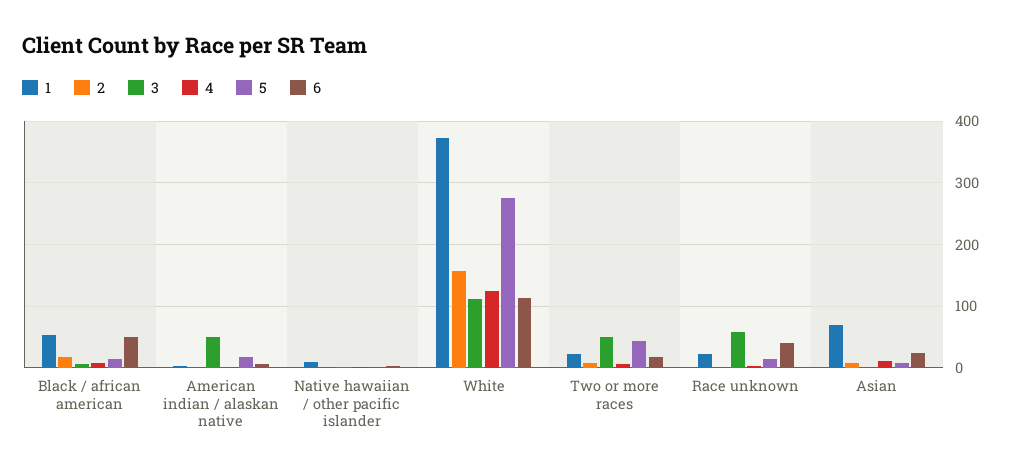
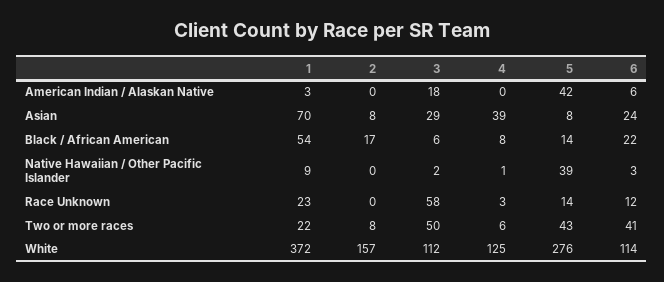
  {
    "1": {
      "Black / african american": 54,
      "American indian / alaskan native": 3,
      "Native hawaiian / other pacific islander": 9,
      "White": 372,
      "Two or more races": 22,
      "Race unknown": 23,
      "Asian": 70
    },
    "2": {
      "Black / african american": 17,
      "American indian / alaskan native": 0,
      "Native hawaiian / other pacific islander": 0,
      "White": 157,
      "Two or more races": 8,
      "Race unknown": 0,
      "Asian": 8
    },
    "3": {
      "Black / african american": 6,
-     "American indian / alaskan native": 50,
+     "American indian / alaskan native": 18,
      "Native hawaiian / other pacific islander": 2,
      "White": 112,
      "Two or more races": 50,
      "Race unknown": 58,
-     "Asian": 0
+     "Asian": 29
    },
    "4": {
      "Black / african american": 8,
      "American indian / alaskan native": 0,
      "Native hawaiian / other pacific islander": 1,
      "White": 125,
      "Two or more races": 6,
      "Race unknown": 3,
-     "Asian": 10
+     "Asian": 39
    },
    "5": {
      "Black / african american": 14,
-     "American indian / alaskan native": 20,
+     "American indian / alaskan native": 42,
-     "Native hawaiian / other pacific islander": 0,
+     "Native hawaiian / other pacific islander": 39,
      "White": 276,
      "Two or more races": 43,
      "Race unknown": 14,
      "Asian": 8
    },
    "6": {
-     "Black / african american": 50,
+     "Black / african american": 22,
      "American indian / alaskan native": 6,
      "Native hawaiian / other pacific islander": 3,
      "White": 114,
-     "Two or more races": 20,
+     "Two or more races": 41,
-     "Race unknown": 40,
+     "Race unknown": 12,
      "Asian": 24
    }
  }

